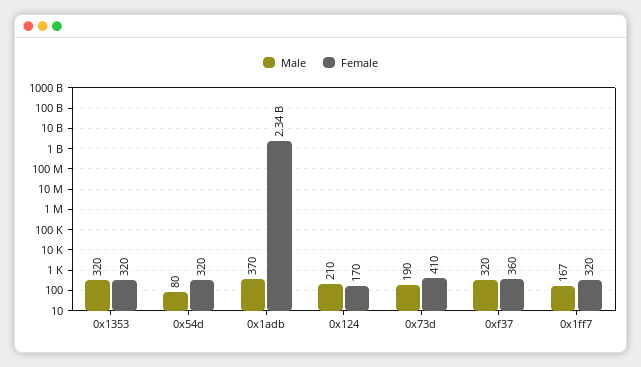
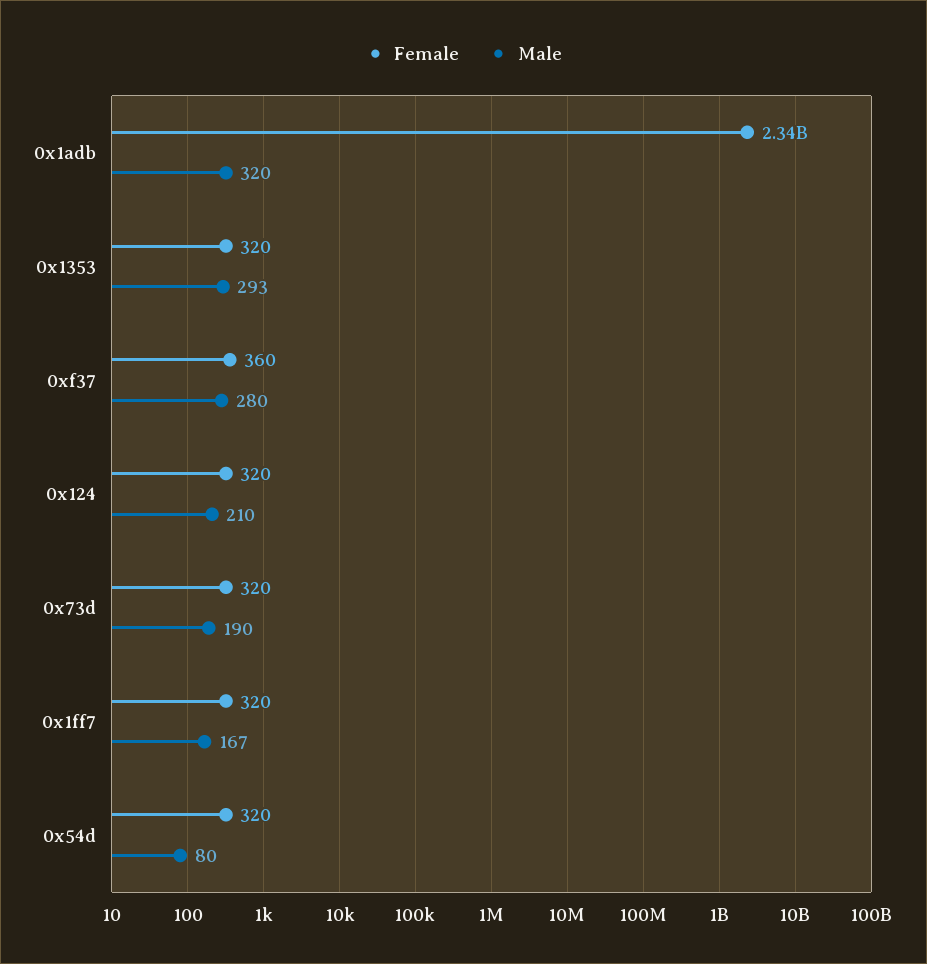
  {
    "Male": {
-     "0x1353": 320,
+     "0x1353": 293,
      "0x54d": 80,
-     "0x1adb": 370,
+     "0x1adb": 320,
      "0x124": 210,
      "0x73d": 190,
-     "0xf37": 320,
+     "0xf37": 280,
      "0x1ff7": 167
    },
    "Female": {
      "0x1353": 320,
      "0x54d": 320,
      "0x1adb": 2340000000,
-     "0x124": 170,
+     "0x124": 320,
-     "0x73d": 410,
+     "0x73d": 320,
      "0xf37": 360,
      "0x1ff7": 320
    }
  }

